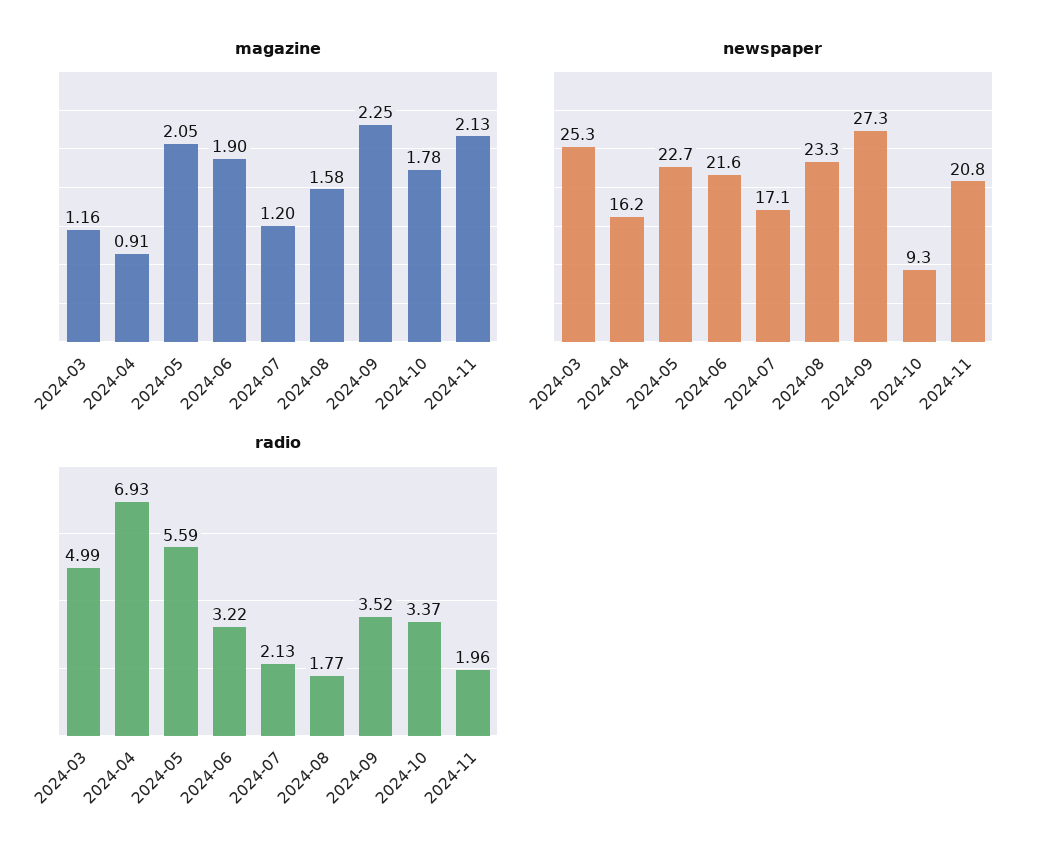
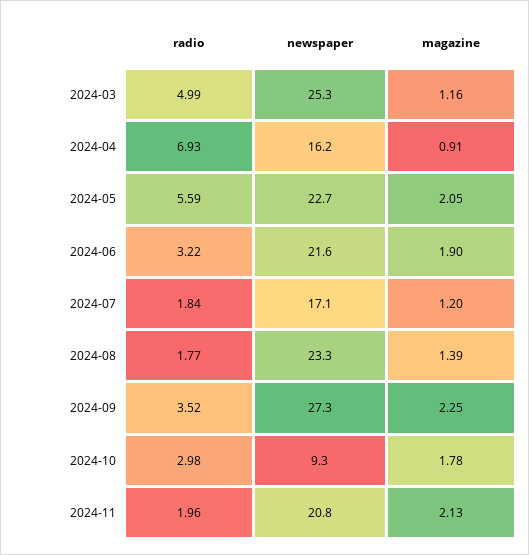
  {
    "magazine": {
      "2024-03": 1.16,
      "2024-04": 0.91,
      "2024-05": 2.05,
      "2024-06": 1.9,
      "2024-07": 1.2,
-     "2024-08": 1.58,
+     "2024-08": 1.39,
      "2024-09": 2.25,
      "2024-10": 1.78,
      "2024-11": 2.13
    },
    "newspaper": {
      "2024-03": 25.3,
      "2024-04": 16.2,
      "2024-05": 22.7,
      "2024-06": 21.6,
      "2024-07": 17.1,
      "2024-08": 23.3,
      "2024-09": 27.3,
      "2024-10": 9.3,
      "2024-11": 20.8
    },
    "radio": {
      "2024-03": 4.99,
      "2024-04": 6.93,
      "2024-05": 5.59,
      "2024-06": 3.22,
-     "2024-07": 2.13,
+     "2024-07": 1.84,
      "2024-08": 1.77,
      "2024-09": 3.52,
-     "2024-10": 3.37,
+     "2024-10": 2.98,
      "2024-11": 1.96
    }
  }

